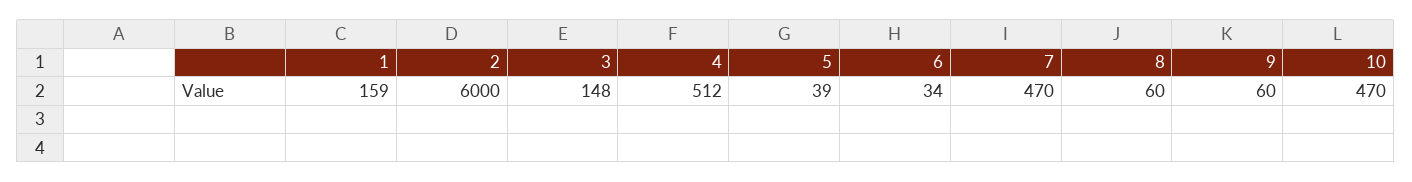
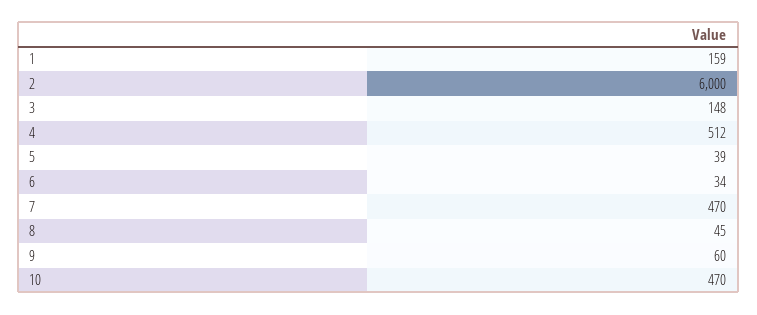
  {
    "1": 159,
    "2": 6000,
    "3": 148,
    "4": 512,
    "5": 39,
    "6": 34,
    "7": 470,
-   "8": 60,
+   "8": 45,
    "9": 60,
    "10": 470
  }

